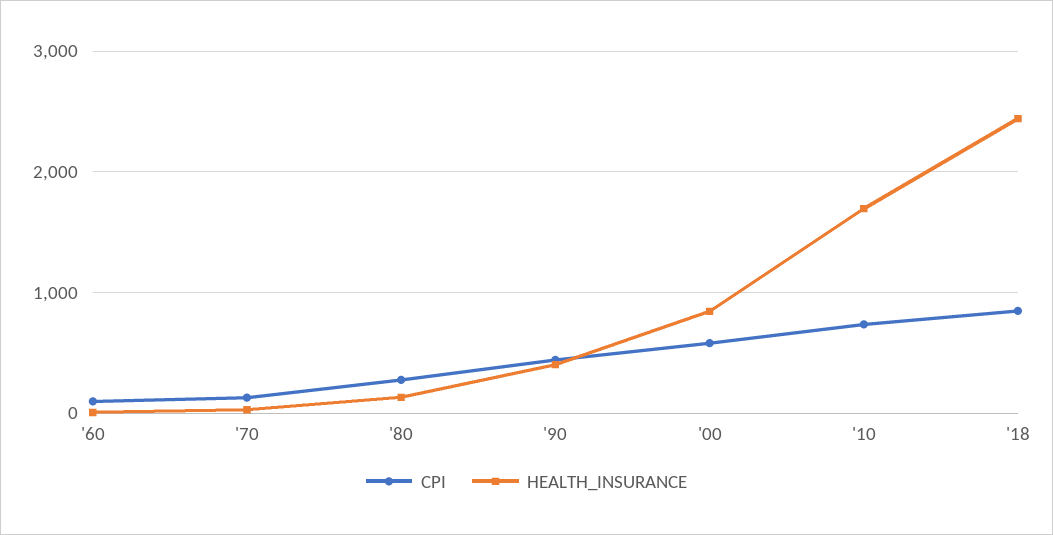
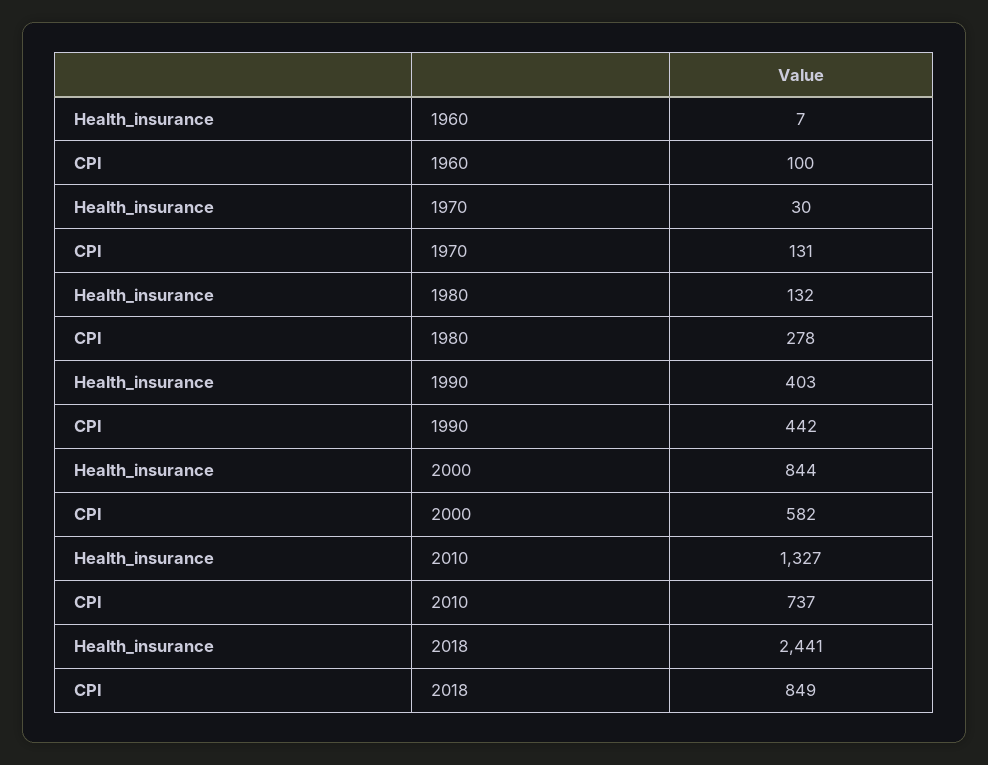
  {
    "CPI": {
      "'60": 100,
      "'70": 131,
      "'80": 278,
      "'90": 442,
      "'00": 582,
      "'10": 737,
      "'18": 849
    },
    "HEALTH_INSURANCE": {
      "'60": 7,
      "'70": 30,
      "'80": 132,
      "'90": 403,
      "'00": 844,
-     "'10": 1700,
+     "'10": 1327,
      "'18": 2441
    }
  }

